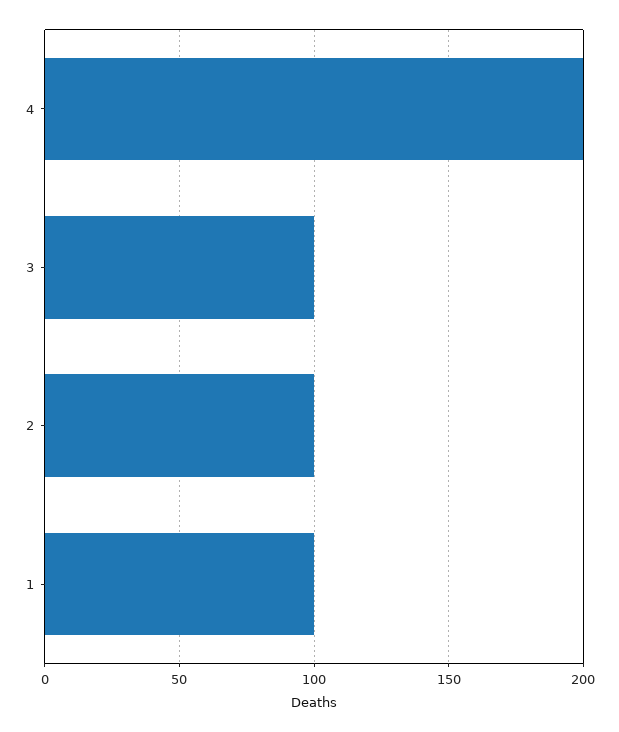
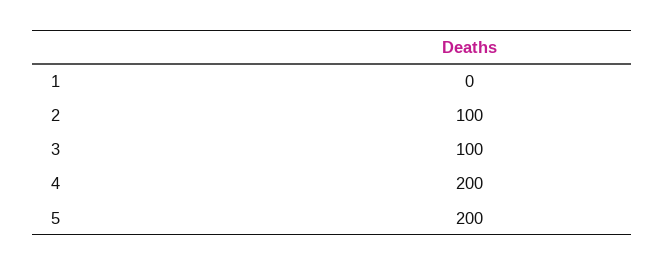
  {
    "4": 200,
    "3": 100,
    "2": 100,
-   "1": 100
+   "1": 0,
+   "5": 200
  }

